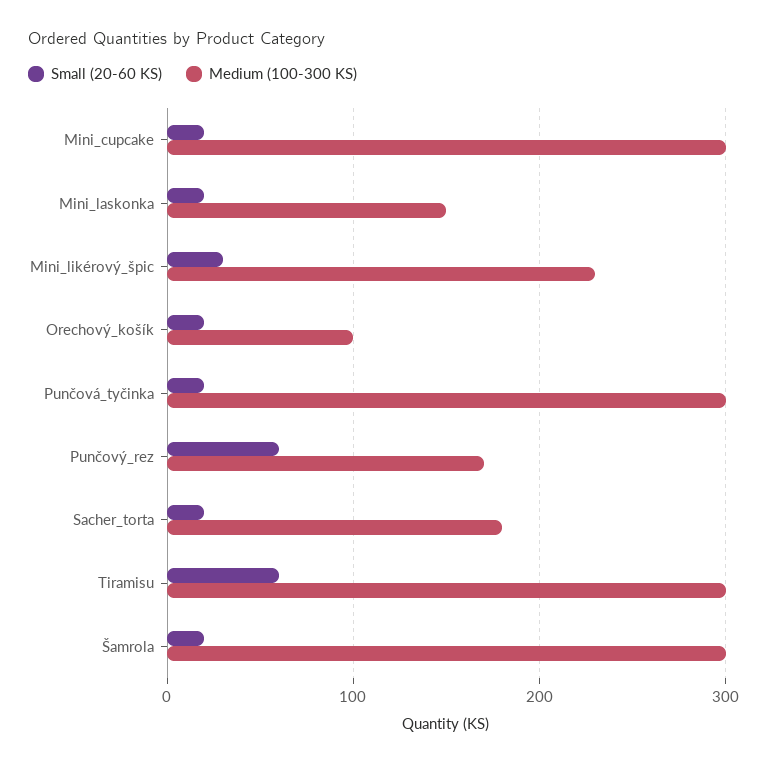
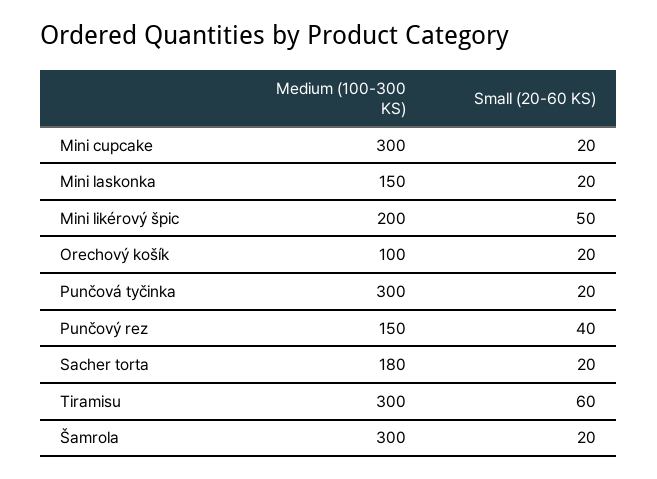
  {
    "Small (20-60 KS)": {
      "Mini_cupcake": 20,
      "Mini_laskonka": 20,
-     "Mini_likérový_špic": 30,
+     "Mini_likérový_špic": 50,
      "Orechový_košík": 20,
      "Punčová_tyčinka": 20,
-     "Punčový_rez": 60,
+     "Punčový_rez": 40,
      "Sacher_torta": 20,
      "Tiramisu": 60,
      "Šamrola": 20
    },
    "Medium (100-300 KS)": {
      "Mini_cupcake": 300,
      "Mini_laskonka": 150,
-     "Mini_likérový_špic": 230,
+     "Mini_likérový_špic": 200,
      "Orechový_košík": 100,
      "Punčová_tyčinka": 300,
-     "Punčový_rez": 170,
+     "Punčový_rez": 150,
      "Sacher_torta": 180,
      "Tiramisu": 300,
      "Šamrola": 300
    }
  }

